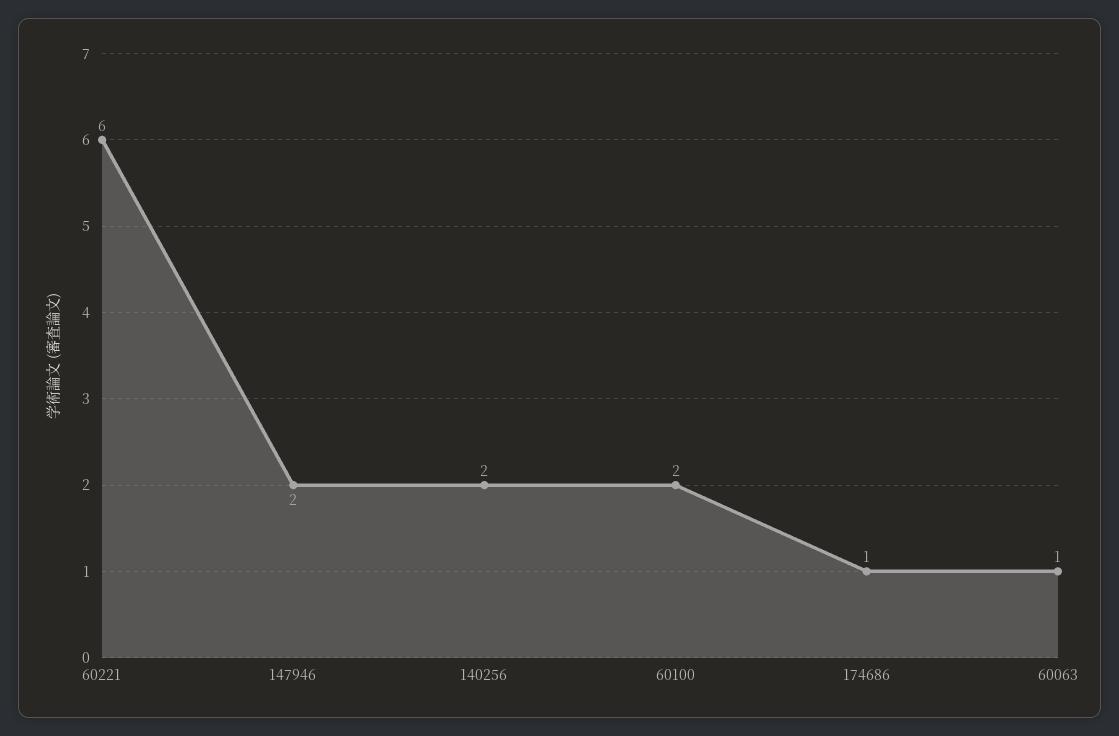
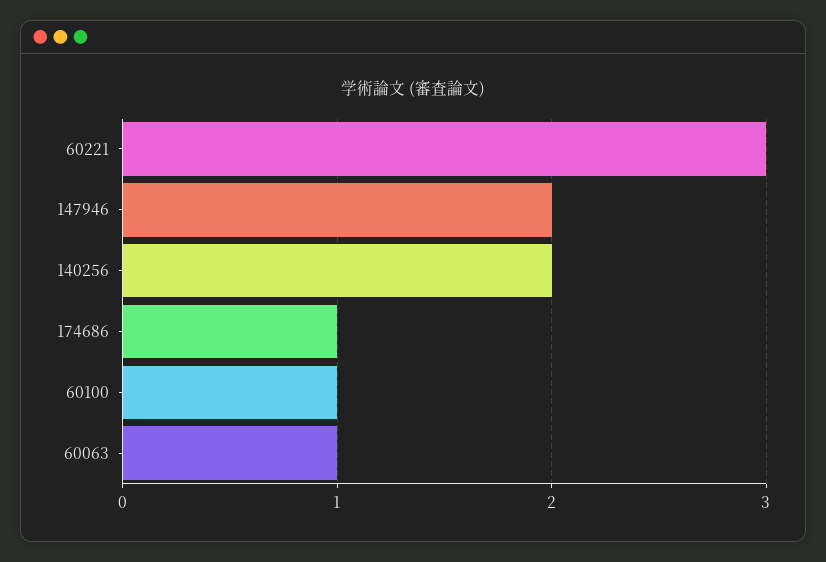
  {
-   "60221": 6,
+   "60221": 3,
    "147946": 2,
    "140256": 2,
-   "60100": 2,
+   "60100": 1,
    "174686": 1,
    "60063": 1
  }

